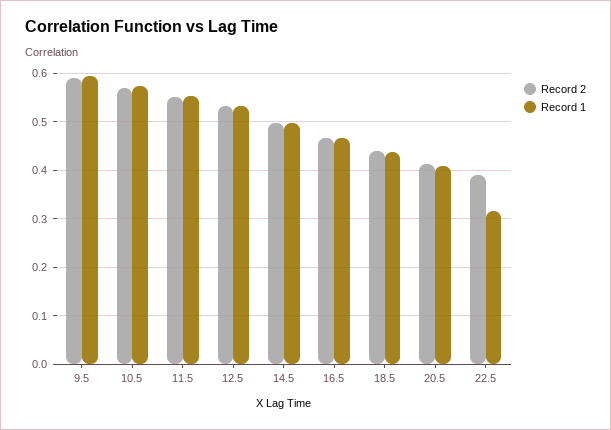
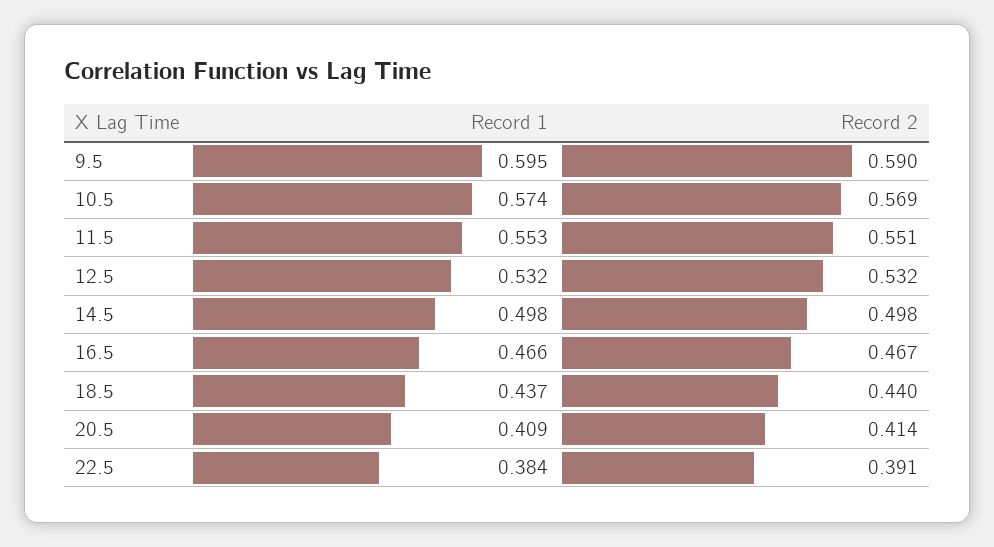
  {
    "Record 2": {
      "9.5": 0.59,
      "10.5": 0.569,
      "11.5": 0.551,
      "12.5": 0.532,
      "14.5": 0.498,
      "16.5": 0.467,
      "18.5": 0.44,
      "20.5": 0.414,
      "22.5": 0.391
    },
    "Record 1": {
      "9.5": 0.595,
      "10.5": 0.574,
      "11.5": 0.553,
      "12.5": 0.532,
      "14.5": 0.498,
      "16.5": 0.466,
      "18.5": 0.437,
      "20.5": 0.409,
-     "22.5": 0.32
+     "22.5": 0.384
    }
  }

